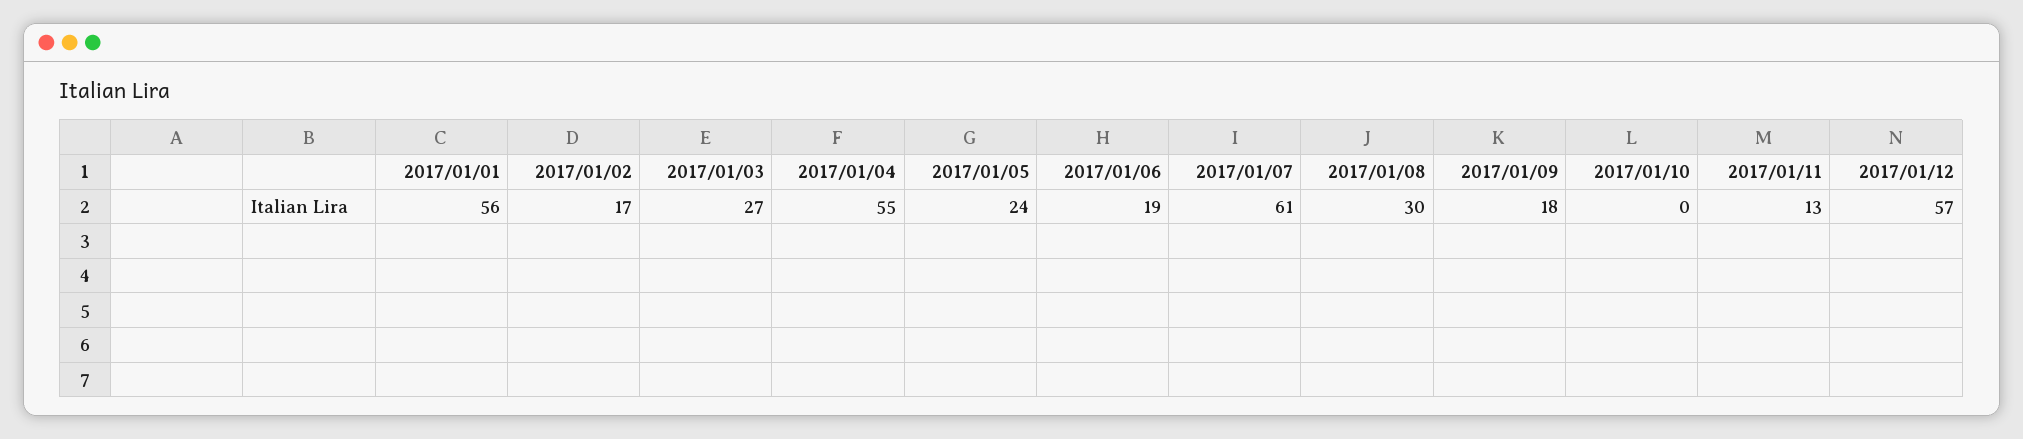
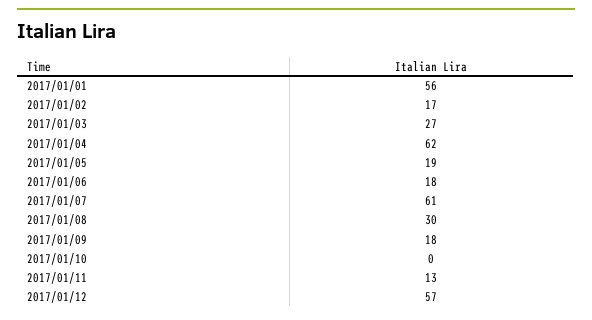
  {
    "2017/01/01": 56,
    "2017/01/02": 17,
    "2017/01/03": 27,
-   "2017/01/04": 55,
+   "2017/01/04": 62,
-   "2017/01/05": 24,
+   "2017/01/05": 19,
-   "2017/01/06": 19,
+   "2017/01/06": 18,
    "2017/01/07": 61,
    "2017/01/08": 30,
    "2017/01/09": 18,
    "2017/01/10": 0,
    "2017/01/11": 13,
    "2017/01/12": 57
  }

